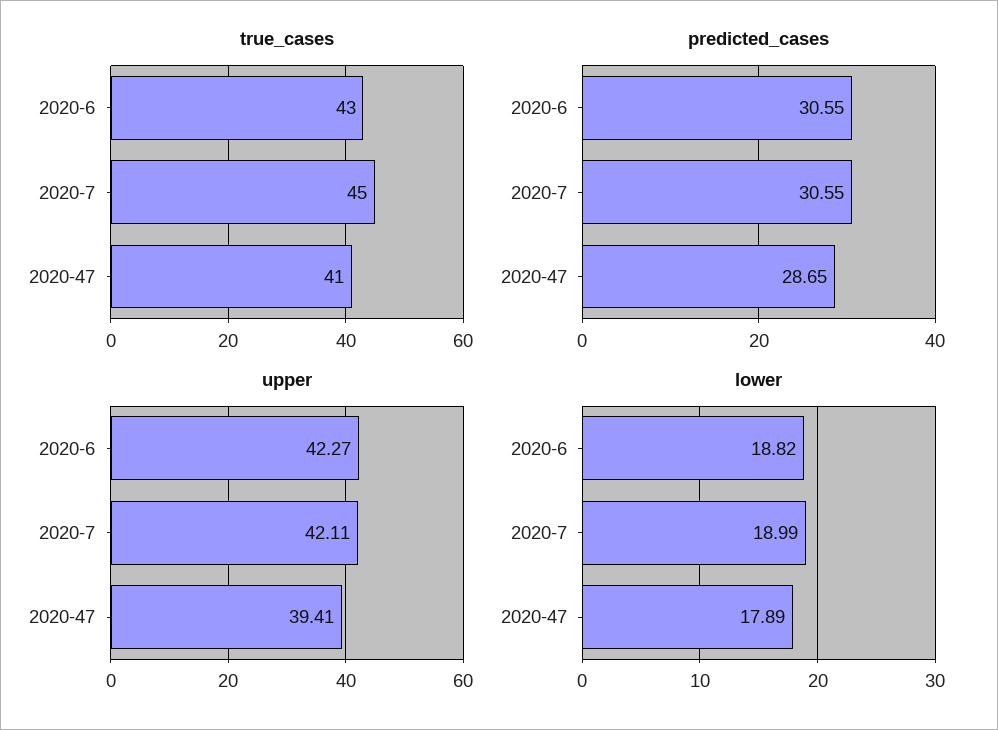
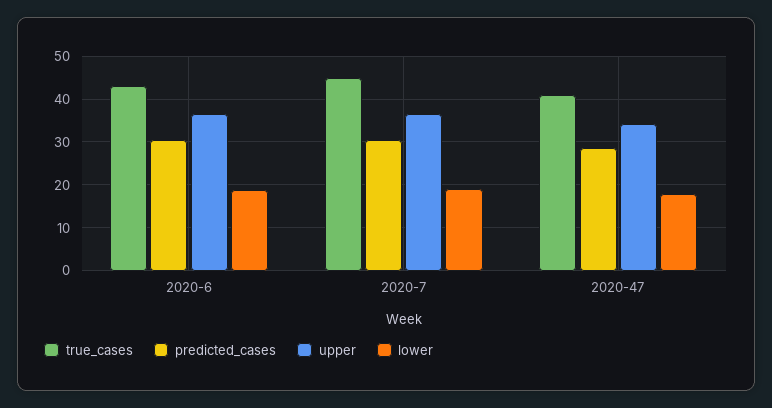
  {
    "true_cases": {
      "2020-6": 43,
      "2020-7": 45,
      "2020-47": 41
    },
    "predicted_cases": {
      "2020-6": 30.55,
      "2020-7": 30.55,
      "2020-47": 28.65
    },
    "upper": {
-     "2020-6": 42.27,
+     "2020-6": 36,
-     "2020-7": 42.11,
+     "2020-7": 36,
-     "2020-47": 39.41
+     "2020-47": 34
    },
    "lower": {
      "2020-6": 18.82,
      "2020-7": 18.99,
      "2020-47": 17.89
    }
  }

